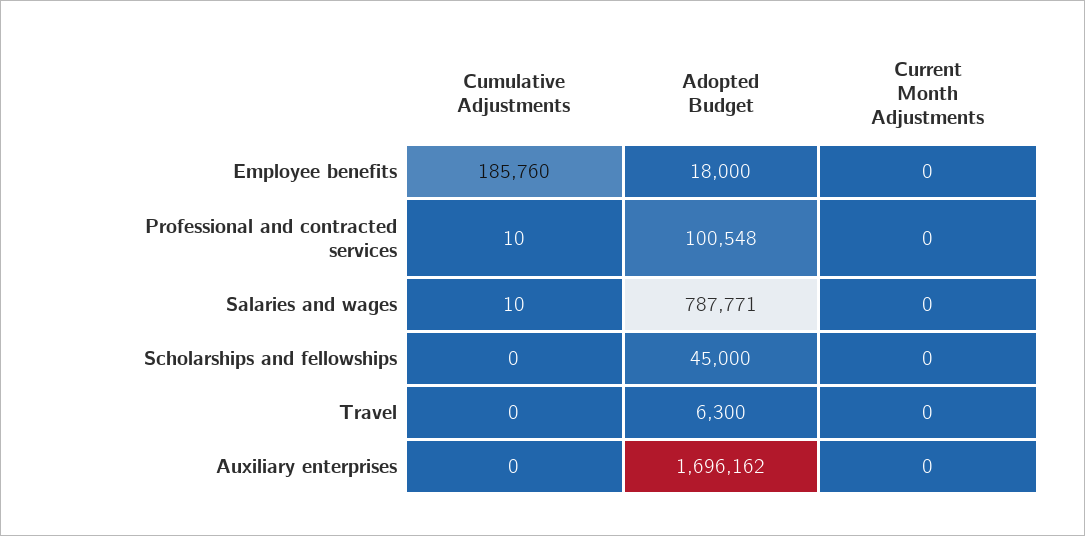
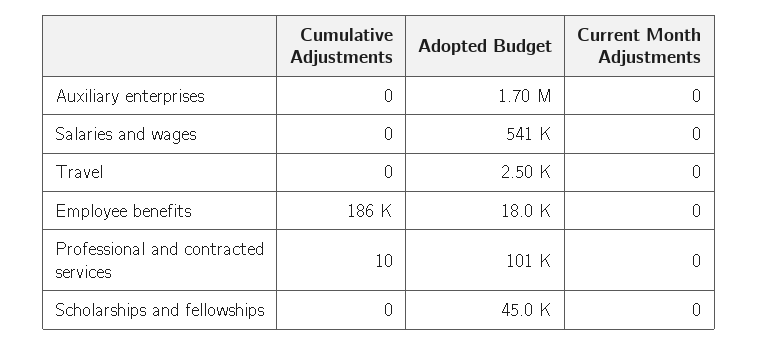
  {
    "Cumulative Adjustments": {
      "Employee benefits": 185760,
      "Professional and contracted services": 10,
-     "Salaries and wages": 10,
+     "Salaries and wages": 0,
      "Scholarships and fellowships": 0,
      "Travel": 0,
      "Auxiliary enterprises": 0
    },
    "Adopted Budget": {
      "Employee benefits": 18000,
      "Professional and contracted services": 100548,
-     "Salaries and wages": 787771,
+     "Salaries and wages": 541000,
      "Scholarships and fellowships": 45000,
-     "Travel": 6300,
+     "Travel": 2500,
      "Auxiliary enterprises": 1696162
    },
    "Current Month Adjustments": {
      "Employee benefits": 0,
      "Professional and contracted services": 0,
      "Salaries and wages": 0,
      "Scholarships and fellowships": 0,
      "Travel": 0,
      "Auxiliary enterprises": 0
    }
  }

